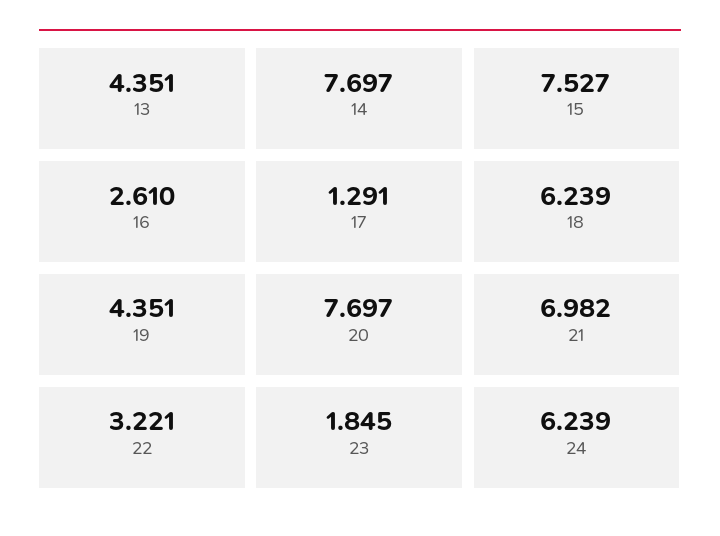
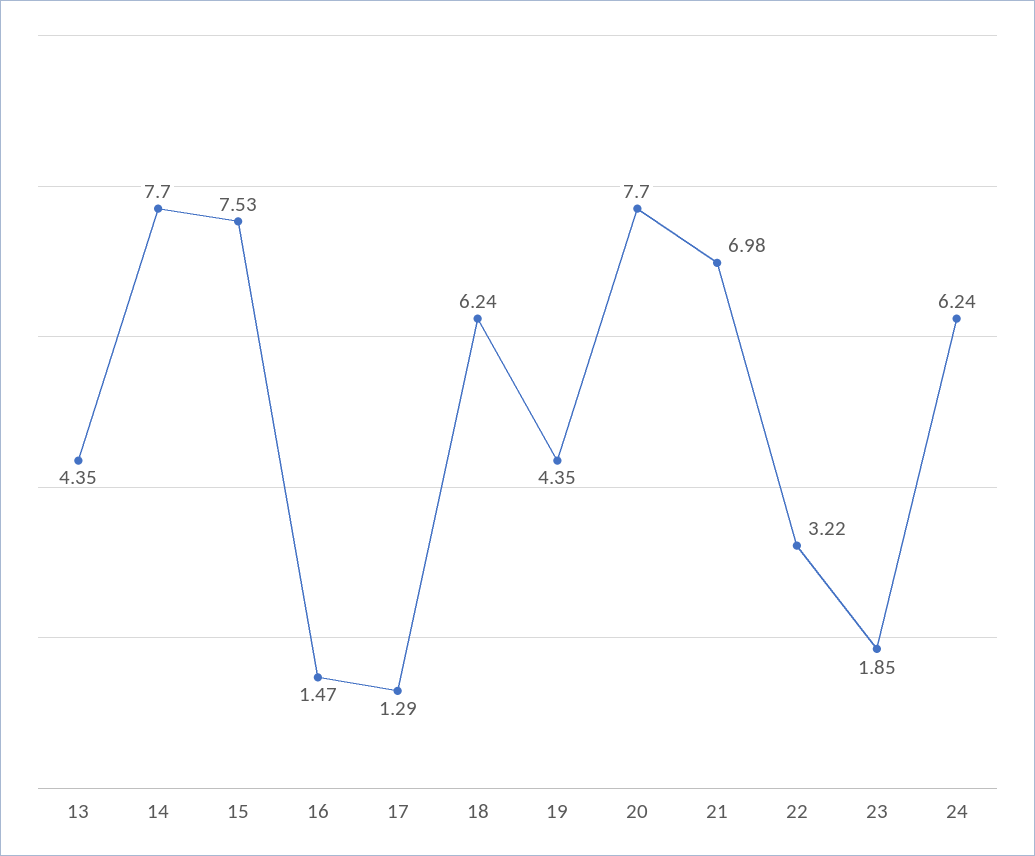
  {
    "13": 4.351,
    "14": 7.697,
    "15": 7.527,
-   "16": 2.61,
+   "16": 1.47,
    "17": 1.291,
    "18": 6.239,
    "19": 4.351,
    "20": 7.697,
    "21": 6.982,
    "22": 3.221,
    "23": 1.845,
    "24": 6.239
  }

